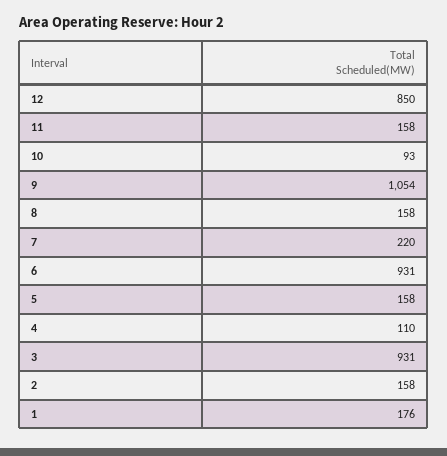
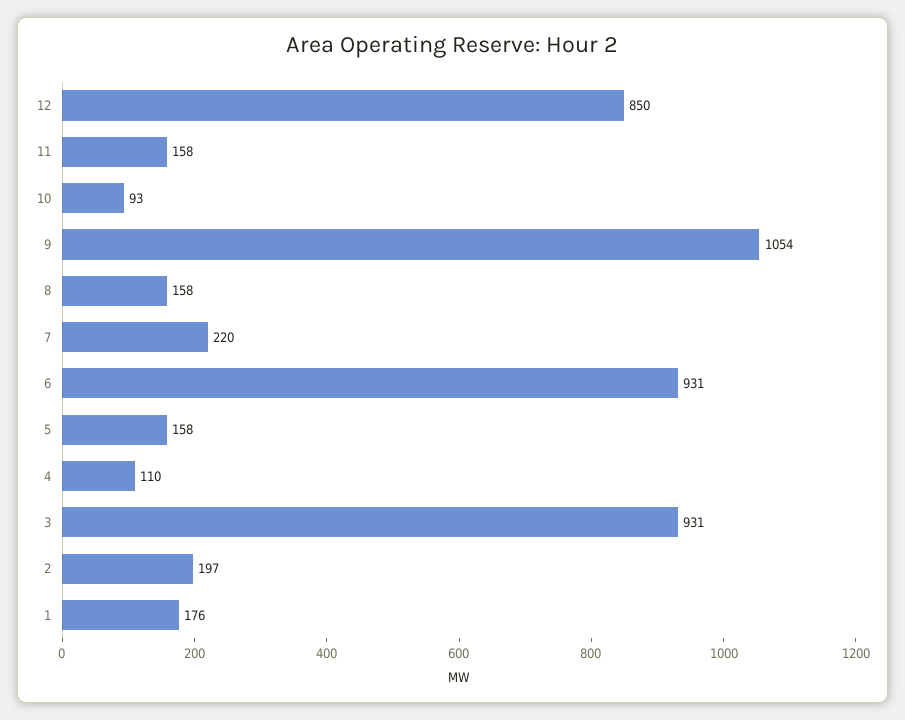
  {
    "12": 850,
    "11": 158,
    "10": 93,
    "9": 1054,
    "8": 158,
    "7": 220,
    "6": 931,
    "5": 158,
    "4": 110,
    "3": 931,
-   "2": 158,
+   "2": 197,
    "1": 176
  }

